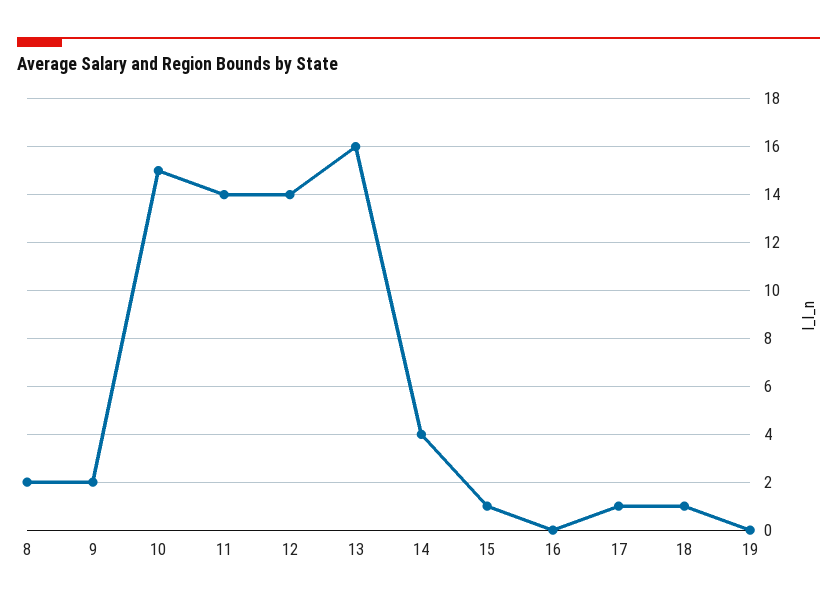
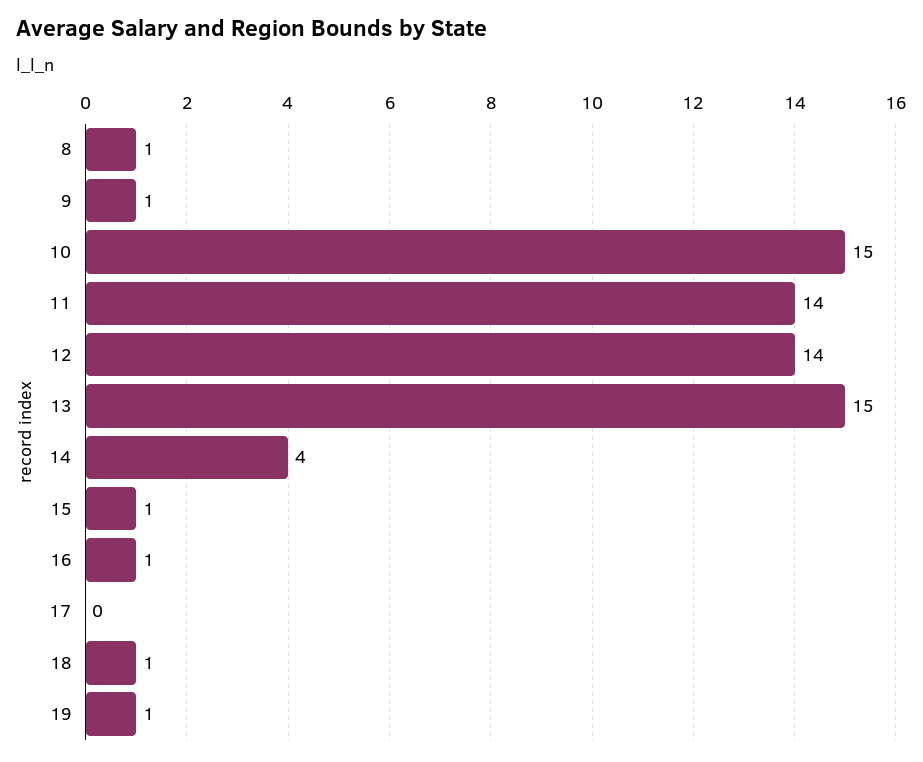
  {
-   "8": 2,
+   "8": 1,
-   "9": 2,
+   "9": 1,
    "10": 15,
    "11": 14,
    "12": 14,
-   "13": 16,
+   "13": 15,
    "14": 4,
    "15": 1,
-   "16": 0,
+   "16": 1,
-   "17": 1,
+   "17": 0,
    "18": 1,
-   "19": 0
+   "19": 1
  }

